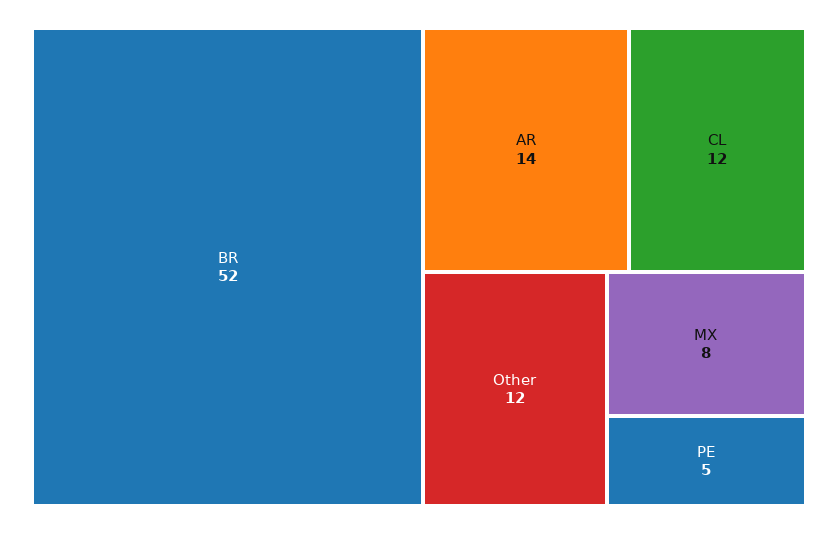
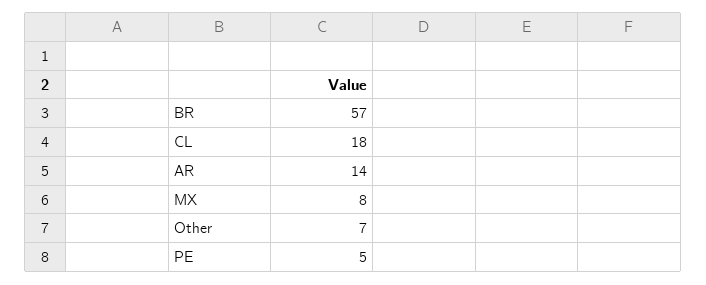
  {
-   "BR": 52,
+   "BR": 57,
    "AR": 14,
-   "CL": 12,
+   "CL": 18,
-   "Other": 12,
+   "Other": 7,
    "MX": 8,
    "PE": 5
  }

